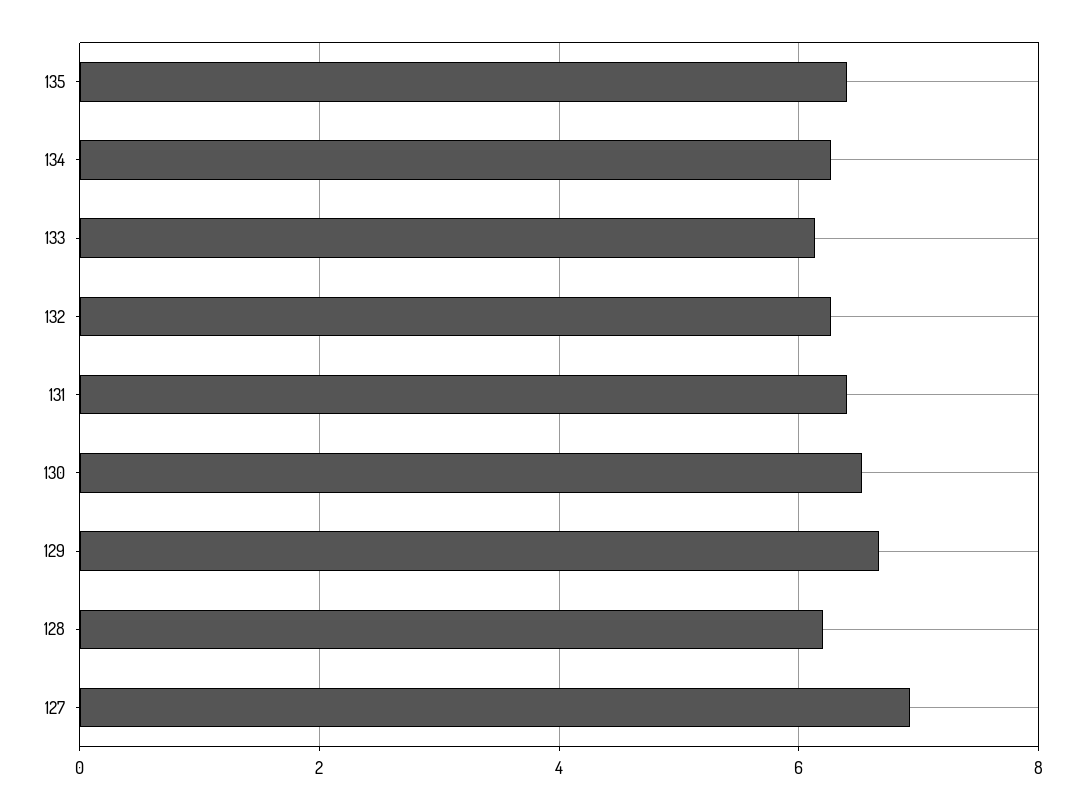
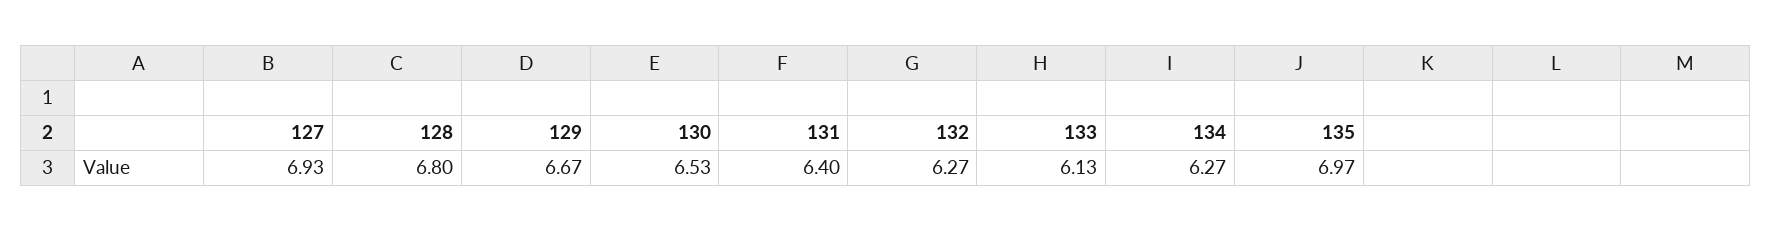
  {
-   "135": 6.4,
+   "135": 6.97,
    "134": 6.27,
    "133": 6.13,
    "132": 6.27,
    "131": 6.4,
    "130": 6.53,
    "129": 6.67,
-   "128": 6.2,
+   "128": 6.8,
    "127": 6.93
  }

